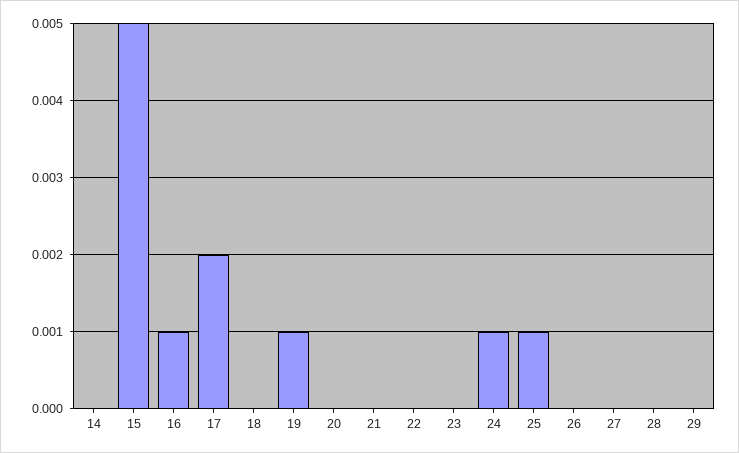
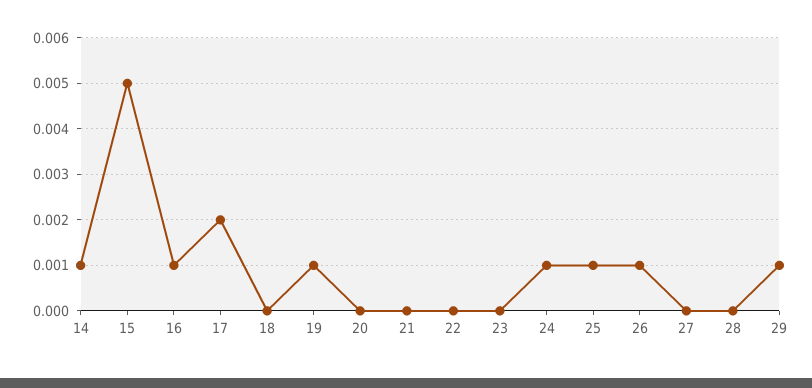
  {
-   "14": 0,
+   "14": 0.001,
    "15": 0.005,
    "16": 0.001,
    "17": 0.002,
    "18": 0,
    "19": 0.001,
    "20": 0,
    "21": 0,
    "22": 0,
    "23": 0,
    "24": 0.001,
    "25": 0.001,
-   "26": 0,
+   "26": 0.001,
    "27": 0,
    "28": 0,
-   "29": 0
+   "29": 0.001
  }

